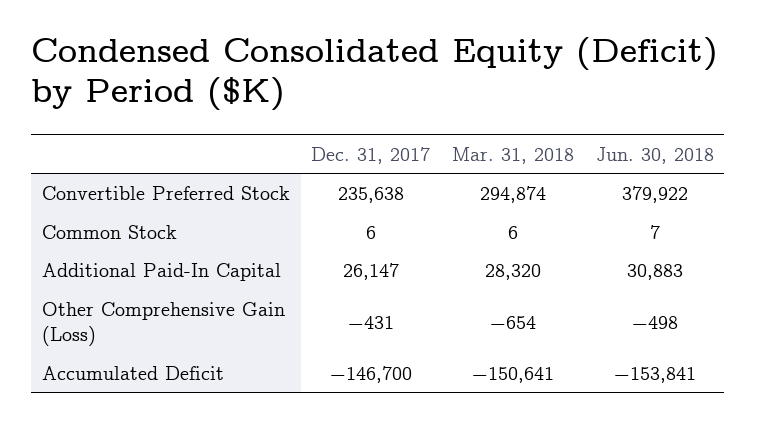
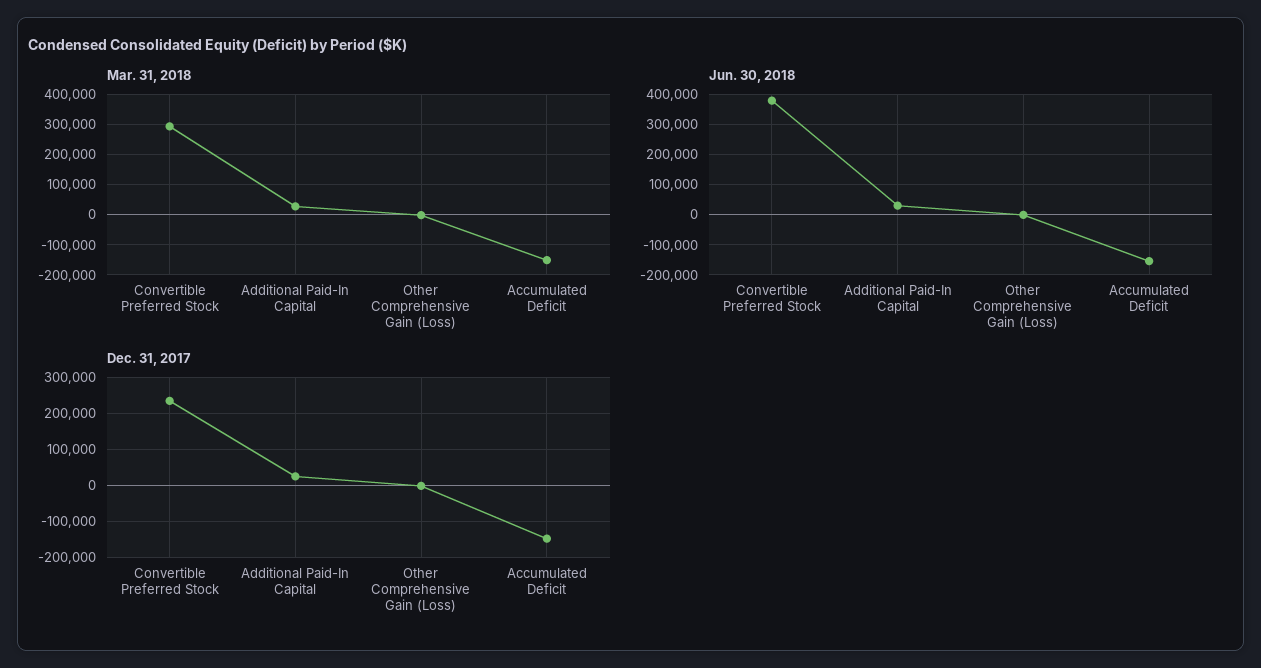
  {
    "Dec. 31, 2017": {
      "Convertible Preferred Stock": 235638,
-     "Common Stock": 6,
      "Additional Paid-In Capital": 26147,
      "Other Comprehensive Gain (Loss)": -431,
      "Accumulated Deficit": -146700
    },
    "Mar. 31, 2018": {
      "Convertible Preferred Stock": 294874,
-     "Common Stock": 6,
      "Additional Paid-In Capital": 28320,
      "Other Comprehensive Gain (Loss)": -654,
      "Accumulated Deficit": -150641
    },
    "Jun. 30, 2018": {
      "Convertible Preferred Stock": 379922,
-     "Common Stock": 7,
      "Additional Paid-In Capital": 30883,
      "Other Comprehensive Gain (Loss)": -498,
      "Accumulated Deficit": -153841
    }
  }

